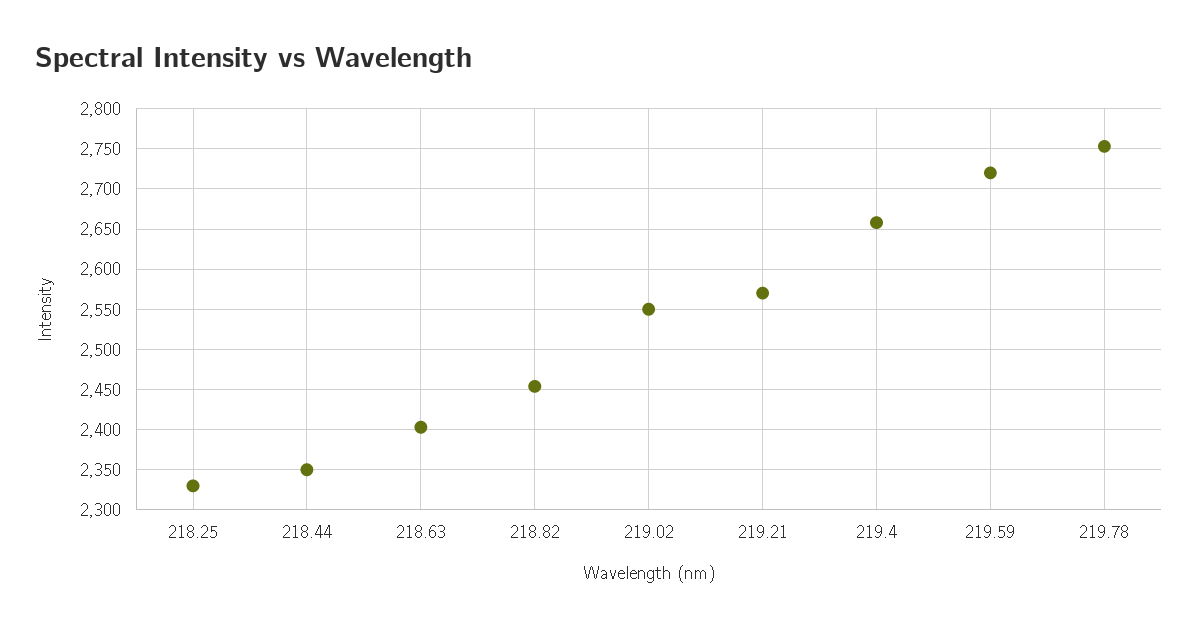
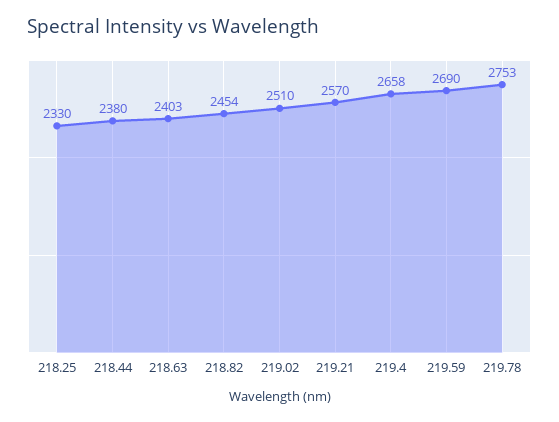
  {
    "218.25": 2330,
-   "218.44": 2350,
+   "218.44": 2380,
    "218.63": 2403,
    "218.82": 2454,
-   "219.02": 2550,
+   "219.02": 2510,
    "219.21": 2570,
    "219.4": 2658,
-   "219.59": 2720,
+   "219.59": 2690,
    "219.78": 2753
  }

